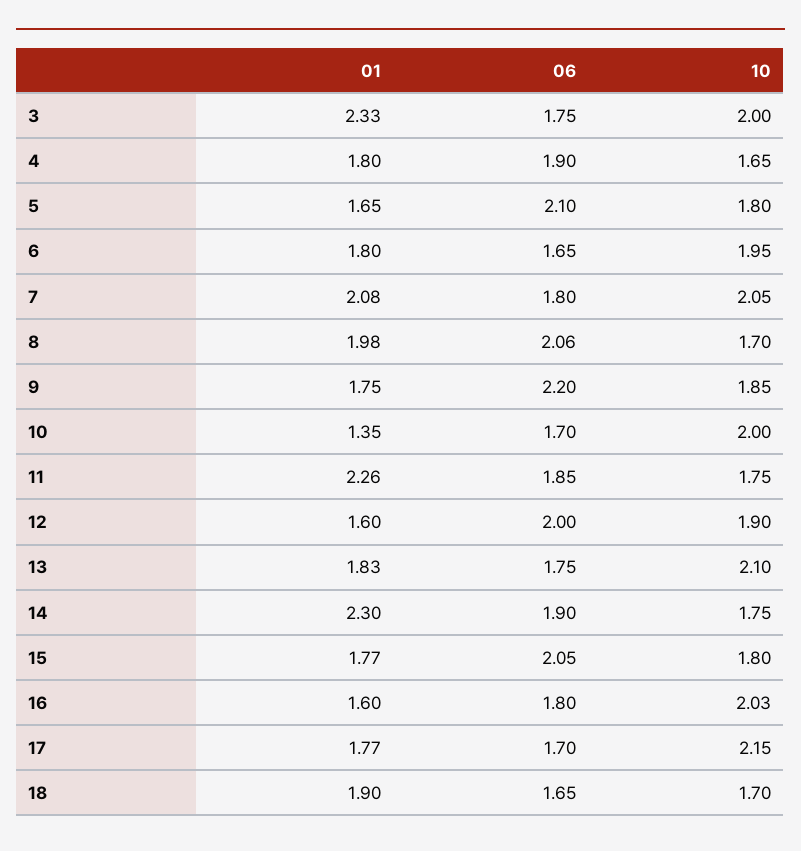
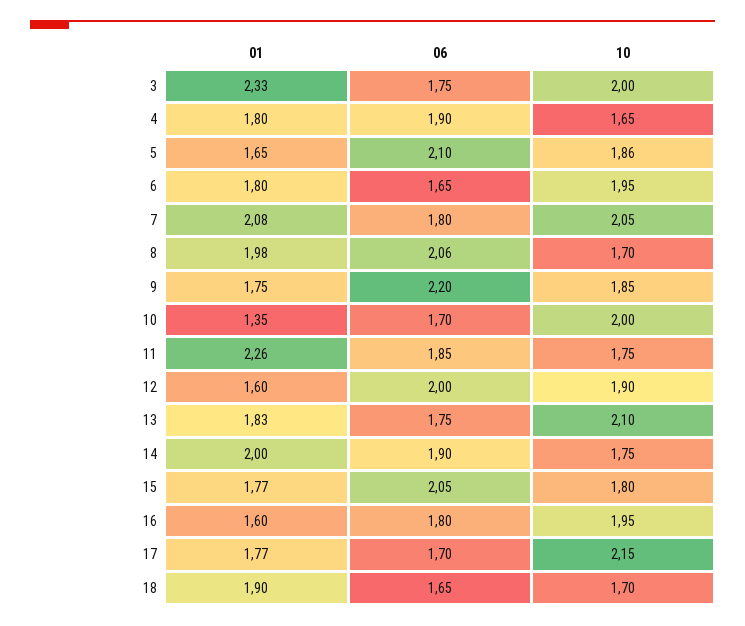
  {
    "01": {
      "3": 2.33,
      "4": 1.8,
      "5": 1.65,
      "6": 1.8,
      "7": 2.08,
      "8": 1.98,
      "9": 1.75,
      "10": 1.35,
      "11": 2.26,
      "12": 1.6,
      "13": 1.83,
-     "14": 2.3,
+     "14": 2,
      "15": 1.77,
      "16": 1.6,
      "17": 1.77,
      "18": 1.9
    },
    "06": {
      "3": 1.75,
      "4": 1.9,
      "5": 2.1,
      "6": 1.65,
      "7": 1.8,
      "8": 2.06,
      "9": 2.2,
      "10": 1.7,
      "11": 1.85,
      "12": 2,
      "13": 1.75,
      "14": 1.9,
      "15": 2.05,
      "16": 1.8,
      "17": 1.7,
      "18": 1.65
    },
    "10": {
      "3": 2,
      "4": 1.65,
-     "5": 1.8,
+     "5": 1.86,
      "6": 1.95,
      "7": 2.05,
      "8": 1.7,
      "9": 1.85,
      "10": 2,
      "11": 1.75,
      "12": 1.9,
      "13": 2.1,
      "14": 1.75,
      "15": 1.8,
-     "16": 2.03,
+     "16": 1.95,
      "17": 2.15,
      "18": 1.7
    }
  }

